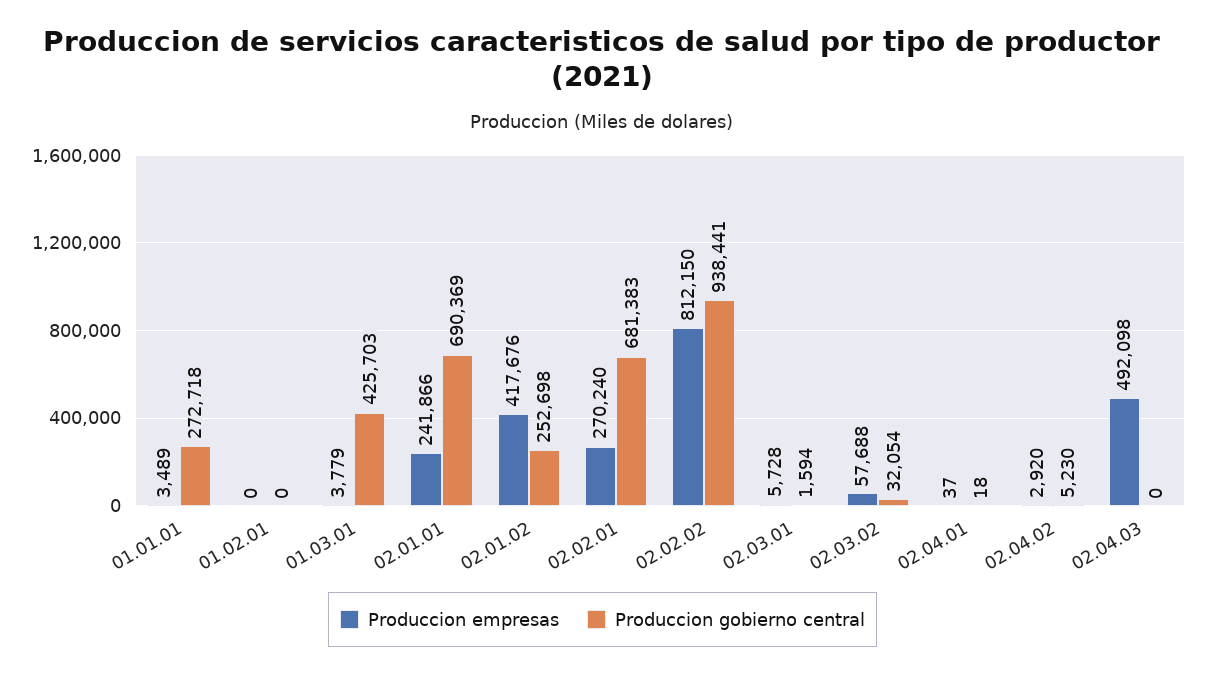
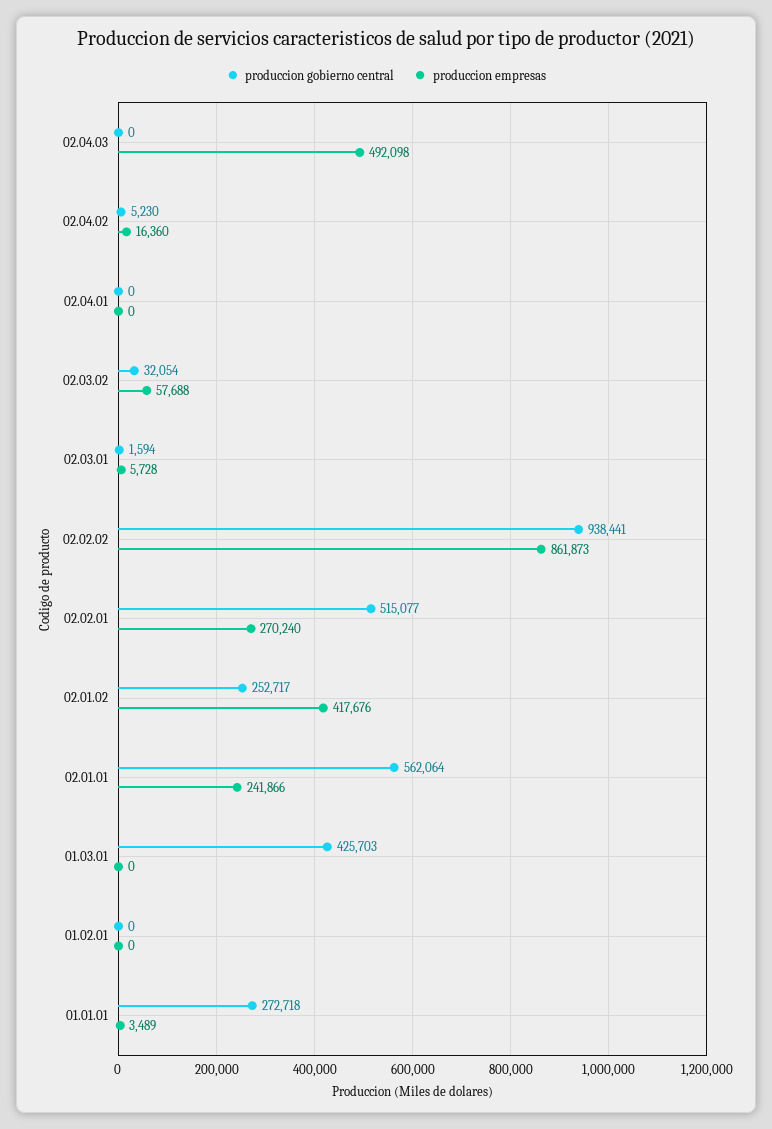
  {
    "Produccion empresas": {
      "01.01.01": 3489,
      "01.02.01": 0,
-     "01.03.01": 3779,
+     "01.03.01": 0,
      "02.01.01": 241866,
      "02.01.02": 417676,
      "02.02.01": 270240,
-     "02.02.02": 812150,
+     "02.02.02": 861873,
      "02.03.01": 5728,
      "02.03.02": 57688,
-     "02.04.01": 37,
+     "02.04.01": 0,
-     "02.04.02": 2920,
+     "02.04.02": 16360,
      "02.04.03": 492098
    },
    "Produccion gobierno central": {
      "01.01.01": 272718,
      "01.02.01": 0,
      "01.03.01": 425703,
-     "02.01.01": 690369,
+     "02.01.01": 562064,
-     "02.01.02": 252698,
+     "02.01.02": 252717,
-     "02.02.01": 681383,
+     "02.02.01": 515077,
      "02.02.02": 938441,
      "02.03.01": 1594,
      "02.03.02": 32054,
-     "02.04.01": 18,
+     "02.04.01": 0,
      "02.04.02": 5230,
      "02.04.03": 0
    }
  }

